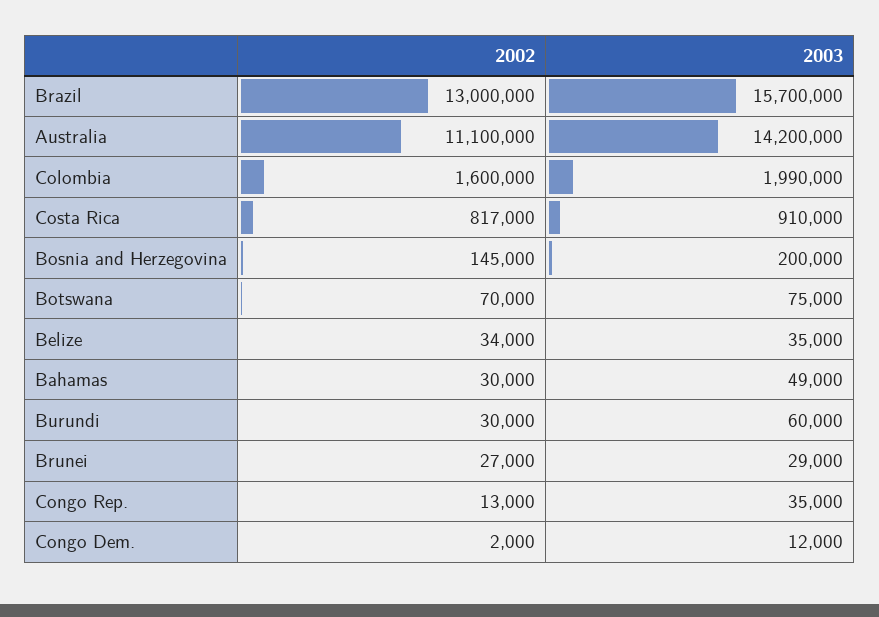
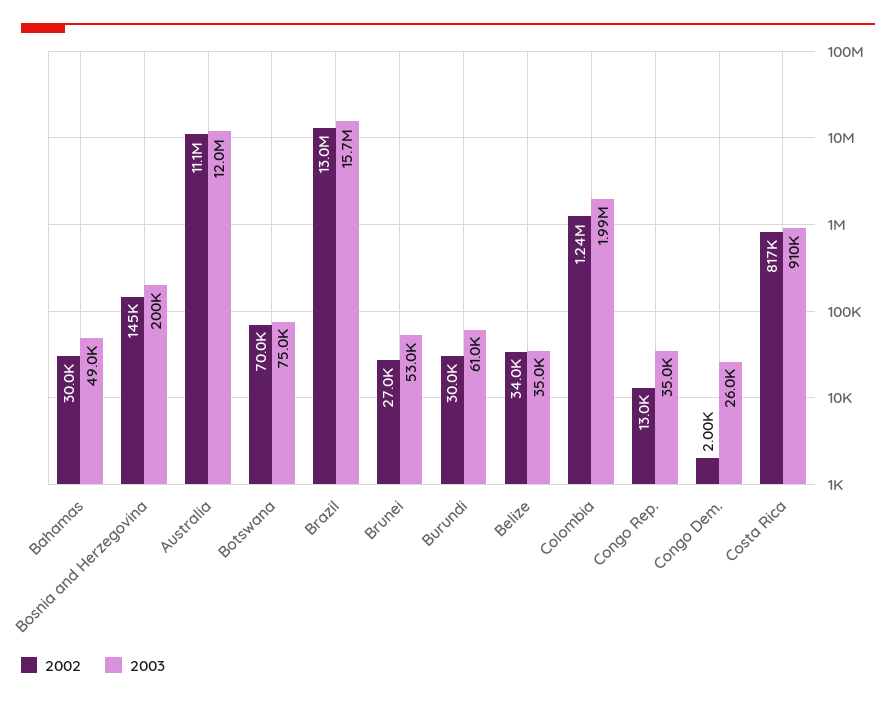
  {
    "2002": {
      "Brazil": 13000000,
      "Australia": 11100000,
-     "Colombia": 1600000,
+     "Colombia": 1240000,
      "Costa Rica": 817000,
      "Bosnia and Herzegovina": 145000,
      "Botswana": 70000,
      "Belize": 34000,
      "Bahamas": 30000,
      "Burundi": 30000,
      "Brunei": 27000,
      "Congo Rep.": 13000,
      "Congo Dem.": 2000
    },
    "2003": {
      "Brazil": 15700000,
-     "Australia": 14200000,
+     "Australia": 12000000,
      "Colombia": 1990000,
      "Costa Rica": 910000,
      "Bosnia and Herzegovina": 200000,
      "Botswana": 75000,
      "Belize": 35000,
      "Bahamas": 49000,
-     "Burundi": 60000,
+     "Burundi": 61000,
-     "Brunei": 29000,
+     "Brunei": 53000,
      "Congo Rep.": 35000,
-     "Congo Dem.": 12000
+     "Congo Dem.": 26000
    }
  }

